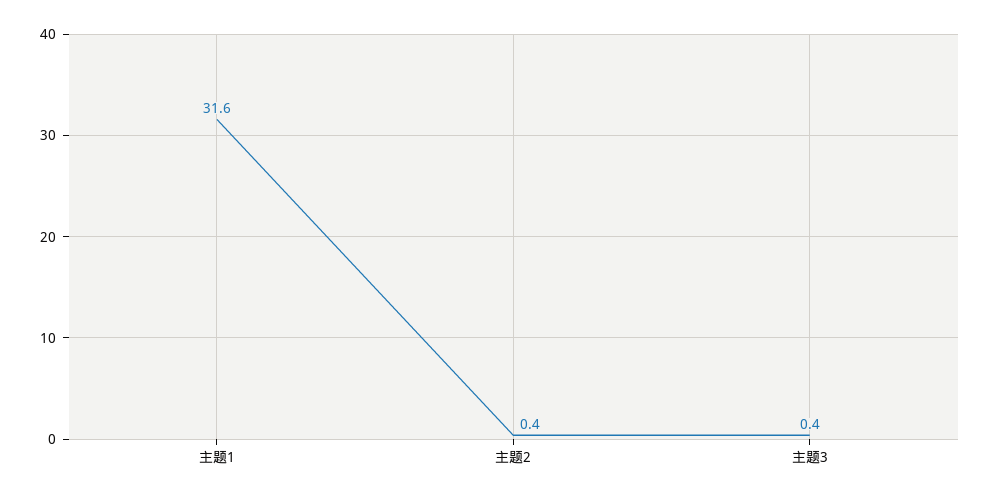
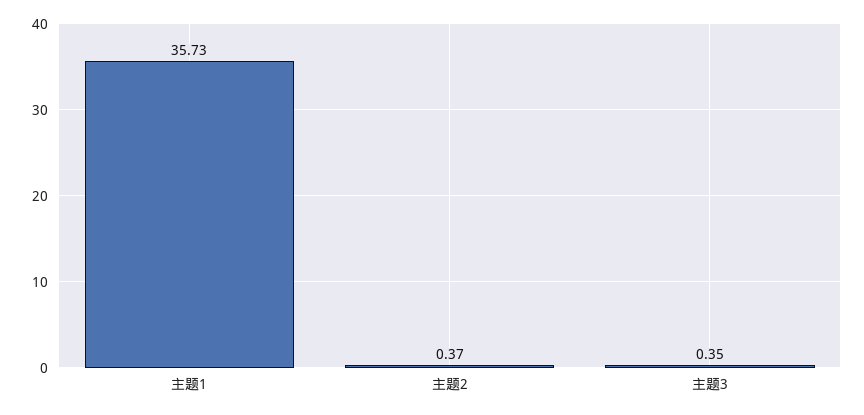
  {
-   "主题1": 31.6,
+   "主题1": 35.73,
    "主题2": 0.37,
    "主题3": 0.35
  }

